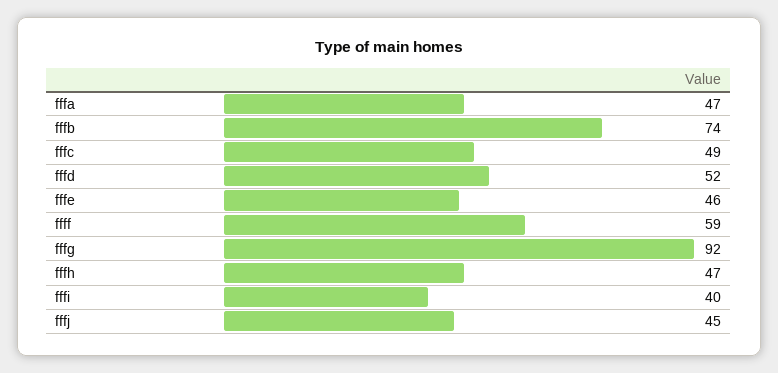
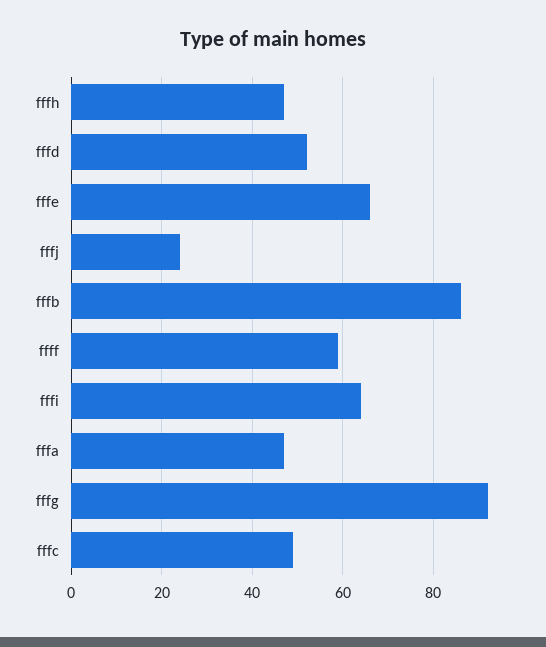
  {
    "fffa": 47,
-   "fffb": 74,
+   "fffb": 85,
    "fffc": 49,
    "fffd": 52,
-   "fffe": 46,
+   "fffe": 65,
    "ffff": 59,
    "fffg": 92,
    "fffh": 47,
-   "fffi": 40,
+   "fffi": 65,
-   "fffj": 45
+   "fffj": 25
  }

